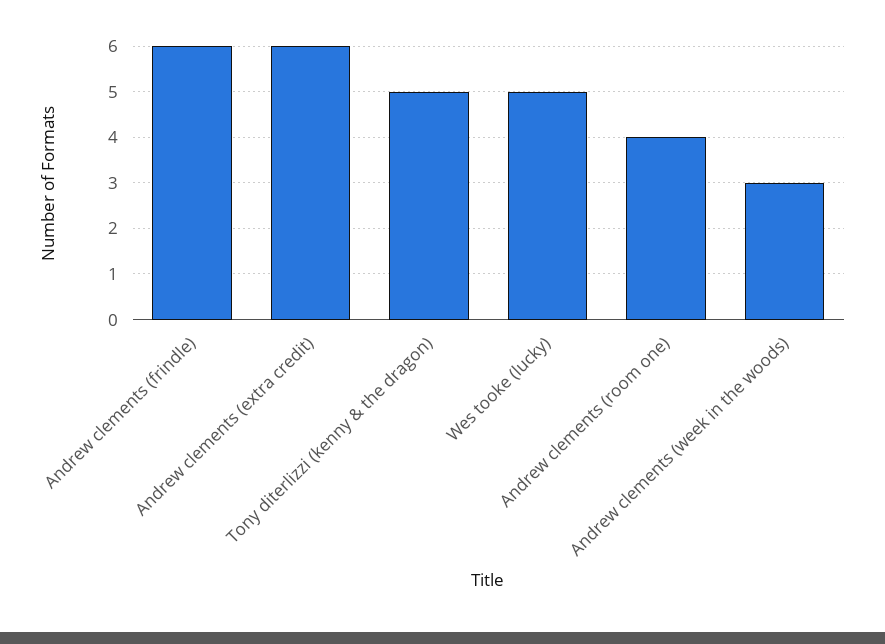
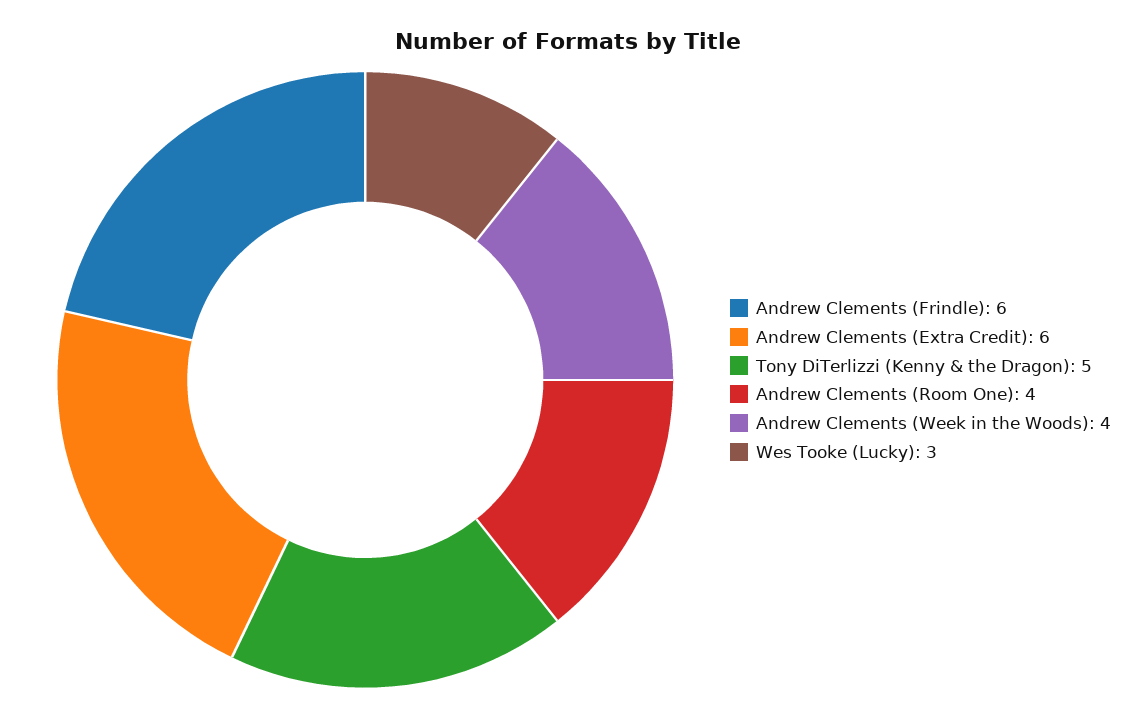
  {
    "Andrew clements (frindle)": 6,
    "Andrew clements (extra credit)": 6,
    "Tony diterlizzi (kenny & the dragon)": 5,
-   "Wes tooke (lucky)": 5,
+   "Wes tooke (lucky)": 3,
    "Andrew clements (room one)": 4,
-   "Andrew clements (week in the woods)": 3
+   "Andrew clements (week in the woods)": 4
  }

